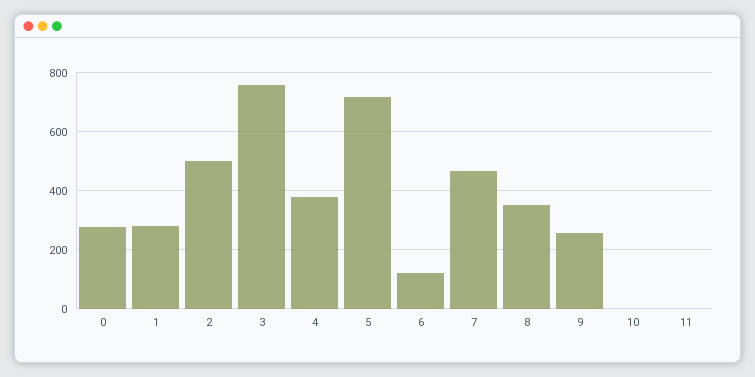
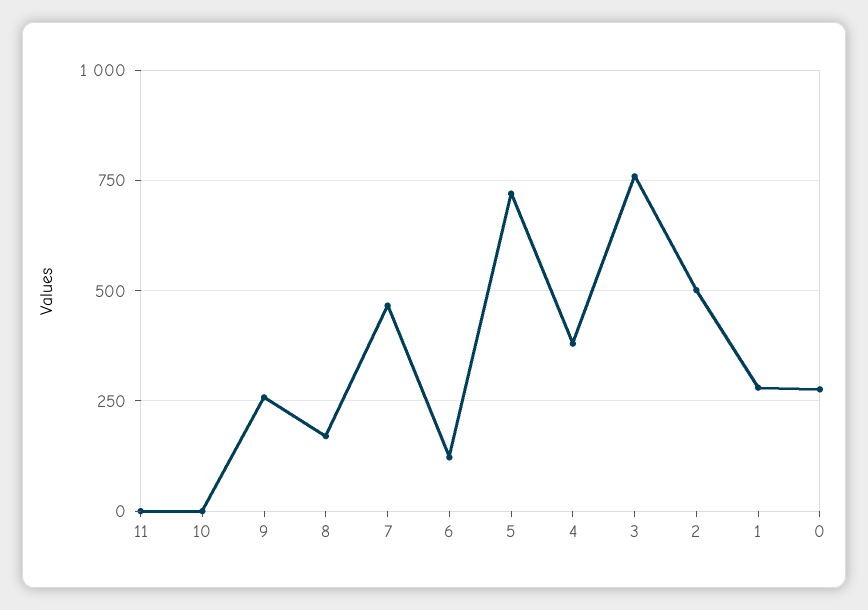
  {
    "0": 275,
    "1": 275,
    "2": 500,
    "3": 750,
    "4": 375,
    "5": 725,
    "6": 125,
    "7": 475,
-   "8": 350,
+   "8": 175,
    "9": 250,
    "10": 0,
    "11": 0
  }

